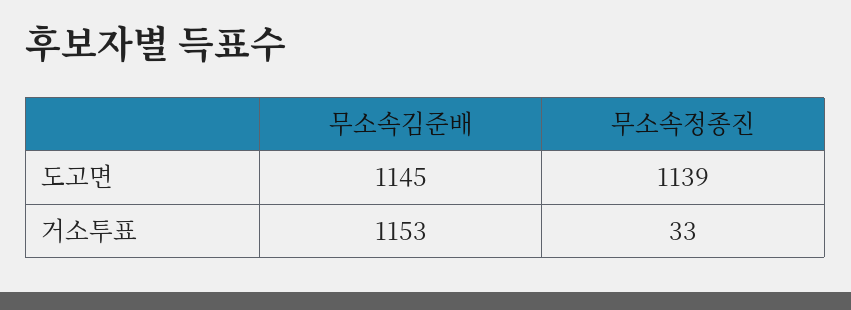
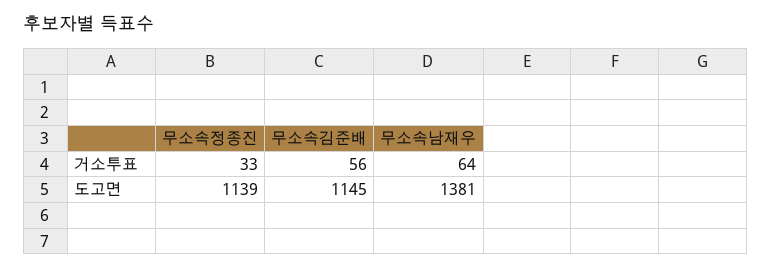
  {
    "무소속김준배": {
      "도고면": 1145,
-     "거소투표": 1153
+     "거소투표": 56
    },
    "무소속정종진": {
      "도고면": 1139,
      "거소투표": 33
-   }
+   },
+   "무소속남재우": {
+     "거소투표": 64,
+     "도고면": 1381
+   }
  }

